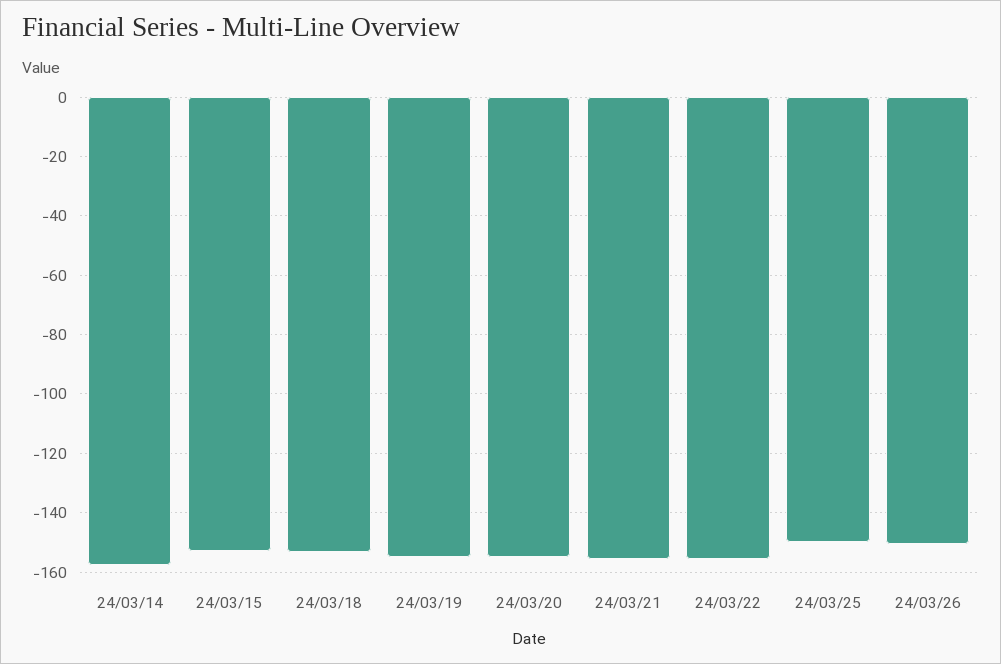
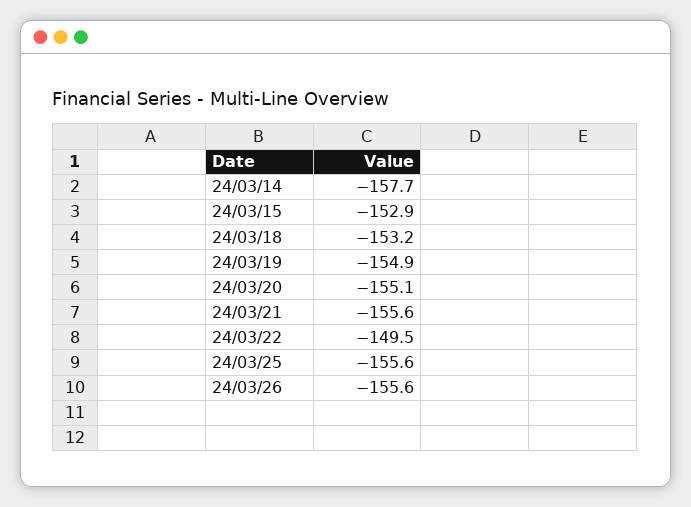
  {
    "24/03/14": -157.7,
    "24/03/15": -152.9,
    "24/03/18": -153.2,
    "24/03/19": -154.9,
    "24/03/20": -155.1,
    "24/03/21": -155.6,
-   "24/03/22": -155,
+   "24/03/22": -149.5,
-   "24/03/25": -150,
+   "24/03/25": -155.6,
-   "24/03/26": -150
+   "24/03/26": -155.6
  }

